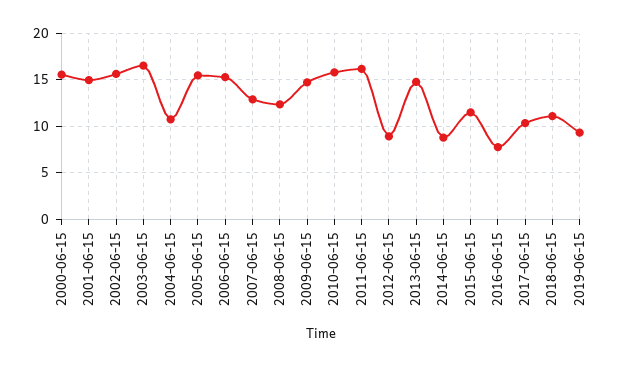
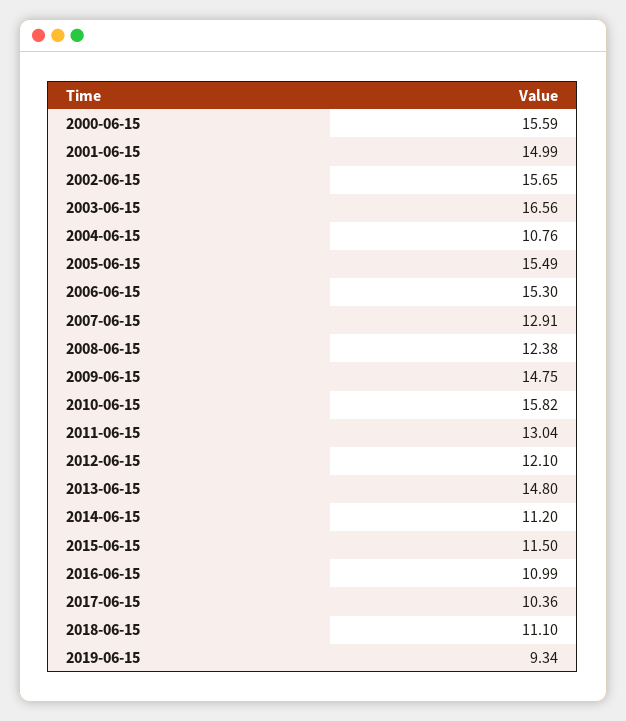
  {
    "2000-06-15": 15.59,
    "2001-06-15": 14.99,
    "2002-06-15": 15.65,
    "2003-06-15": 16.56,
    "2004-06-15": 10.76,
    "2005-06-15": 15.49,
    "2006-06-15": 15.3,
    "2007-06-15": 12.91,
    "2008-06-15": 12.38,
    "2009-06-15": 14.75,
    "2010-06-15": 15.82,
-   "2011-06-15": 16,
+   "2011-06-15": 13.04,
-   "2012-06-15": 9,
+   "2012-06-15": 12.1,
    "2013-06-15": 14.8,
-   "2014-06-15": 9,
+   "2014-06-15": 11.2,
    "2015-06-15": 11.5,
-   "2016-06-15": 8,
+   "2016-06-15": 10.99,
    "2017-06-15": 10.36,
    "2018-06-15": 11.1,
    "2019-06-15": 9.34
  }

